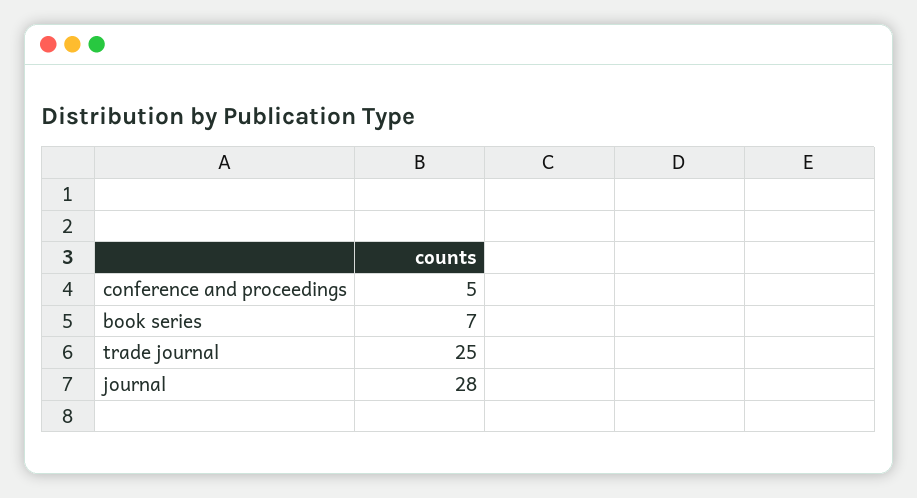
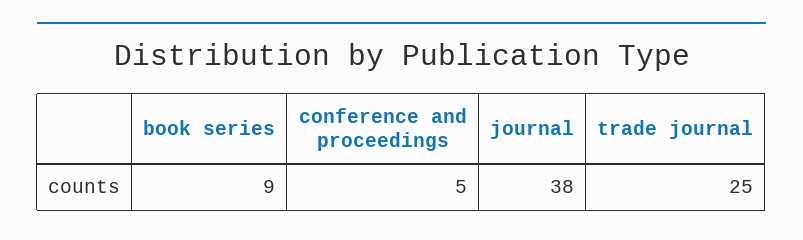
  {
    "conference and proceedings": 5,
-   "book series": 7,
+   "book series": 9,
    "trade journal": 25,
-   "journal": 28
+   "journal": 38
  }

